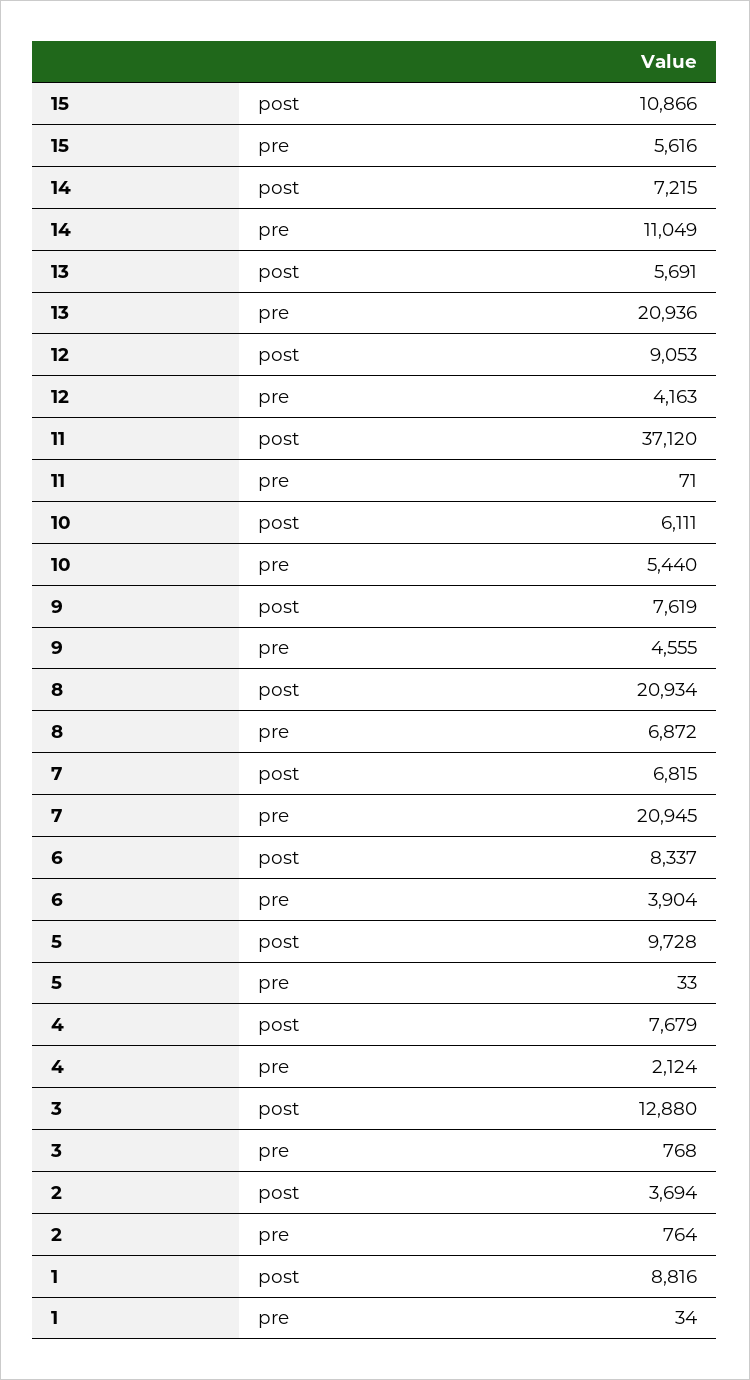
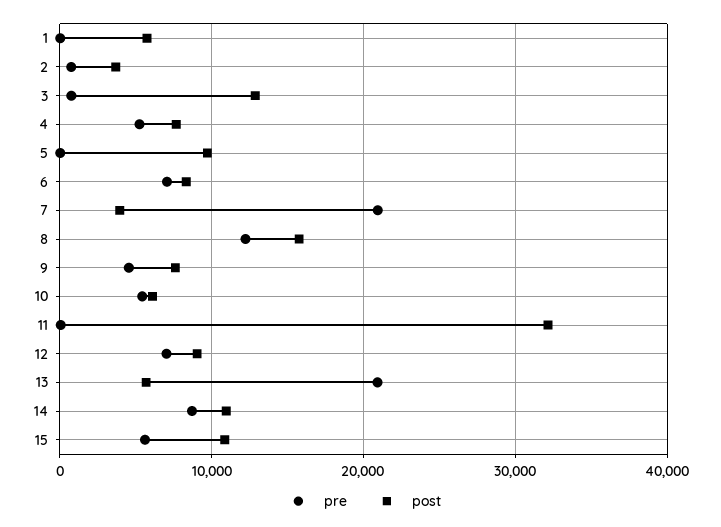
  {
    "post": {
      "15": 10866,
-     "14": 7215,
+     "14": 11000,
      "13": 5691,
      "12": 9053,
-     "11": 37120,
+     "11": 32000,
      "10": 6111,
      "9": 7619,
-     "8": 20934,
+     "8": 16000,
-     "7": 6815,
+     "7": 4000,
      "6": 8337,
      "5": 9728,
      "4": 7679,
      "3": 12880,
      "2": 3694,
-     "1": 8816
+     "1": 6000
    },
    "pre": {
      "15": 5616,
-     "14": 11049,
+     "14": 9000,
      "13": 20936,
-     "12": 4163,
+     "12": 7000,
      "11": 71,
      "10": 5440,
      "9": 4555,
-     "8": 6872,
+     "8": 12000,
      "7": 20945,
-     "6": 3904,
+     "6": 7000,
      "5": 33,
-     "4": 2124,
+     "4": 5000,
      "3": 768,
      "2": 764,
      "1": 34
    }
  }

